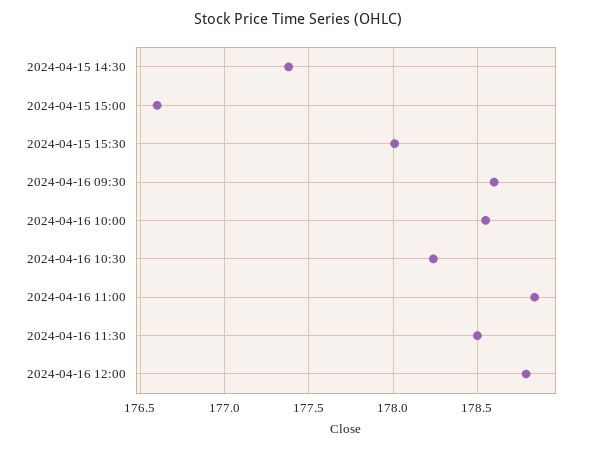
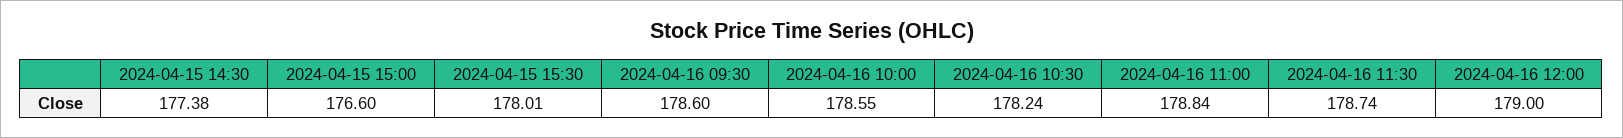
  {
    "2024-04-15 14:30": 177.38,
    "2024-04-15 15:00": 176.6,
    "2024-04-15 15:30": 178.01,
    "2024-04-16 09:30": 178.6,
    "2024-04-16 10:00": 178.55,
    "2024-04-16 10:30": 178.24,
    "2024-04-16 11:00": 178.84,
-   "2024-04-16 11:30": 178.5,
+   "2024-04-16 11:30": 178.74,
-   "2024-04-16 12:00": 178.8
+   "2024-04-16 12:00": 179
  }

